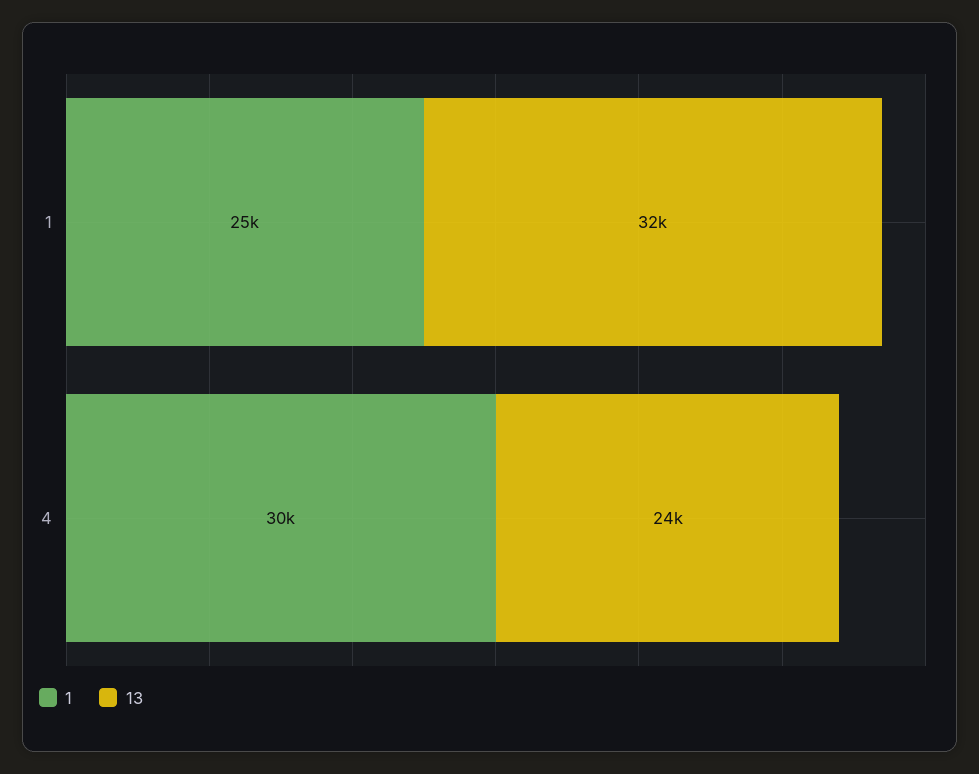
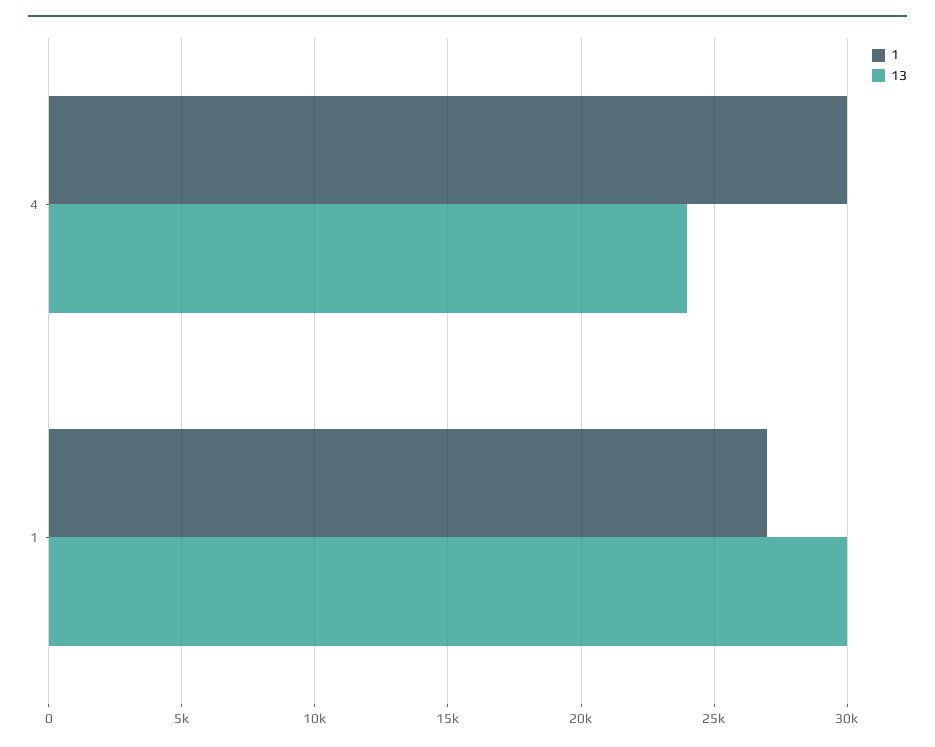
  {
    "1": {
-     "1": 25000,
+     "1": 27000,
      "4": 30000
    },
    "13": {
-     "1": 32000,
+     "1": 30000,
      "4": 24000
    }
  }

